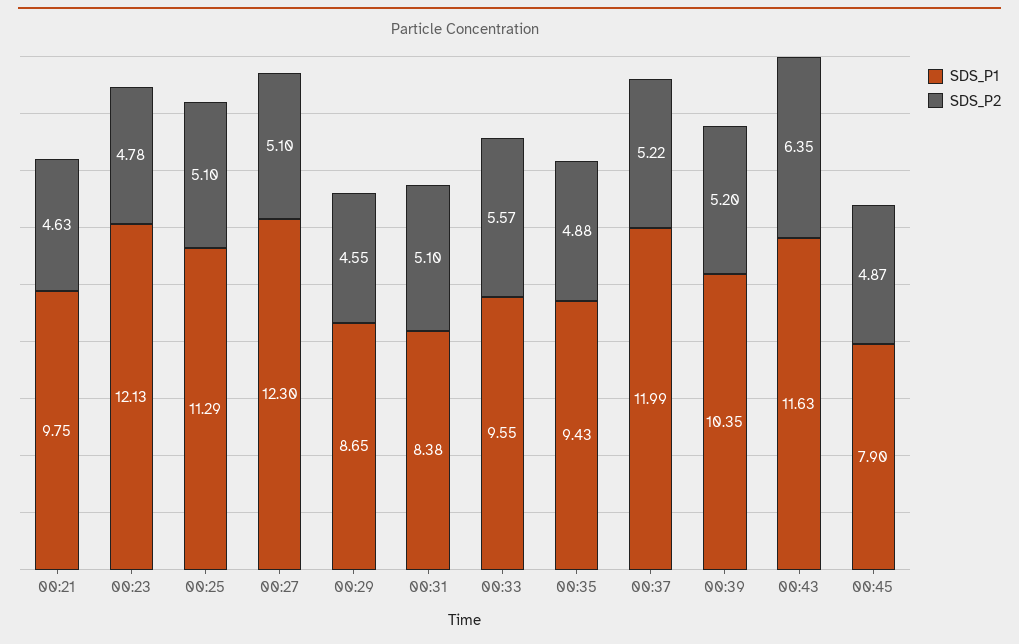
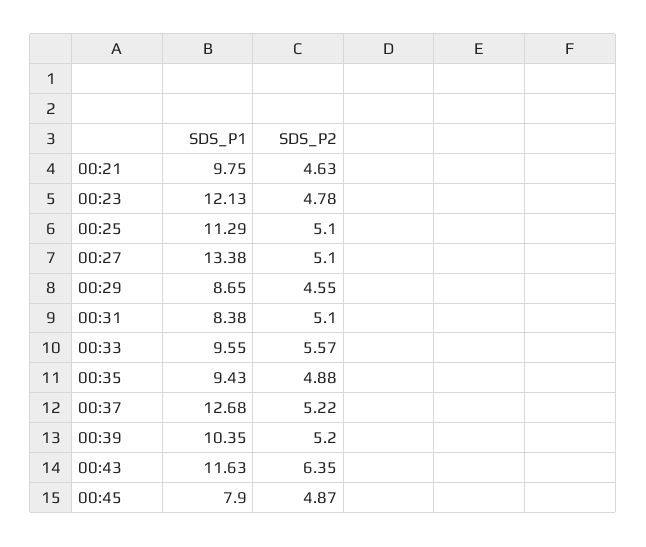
  {
    "SDS_P1": {
      "00:21": 9.75,
      "00:23": 12.13,
      "00:25": 11.29,
-     "00:27": 12.3,
+     "00:27": 13.38,
      "00:29": 8.65,
      "00:31": 8.38,
      "00:33": 9.55,
      "00:35": 9.43,
-     "00:37": 11.99,
+     "00:37": 12.68,
      "00:39": 10.35,
      "00:43": 11.63,
      "00:45": 7.9
    },
    "SDS_P2": {
      "00:21": 4.63,
      "00:23": 4.78,
      "00:25": 5.1,
      "00:27": 5.1,
      "00:29": 4.55,
      "00:31": 5.1,
      "00:33": 5.57,
      "00:35": 4.88,
      "00:37": 5.22,
      "00:39": 5.2,
      "00:43": 6.35,
      "00:45": 4.87
    }
  }

